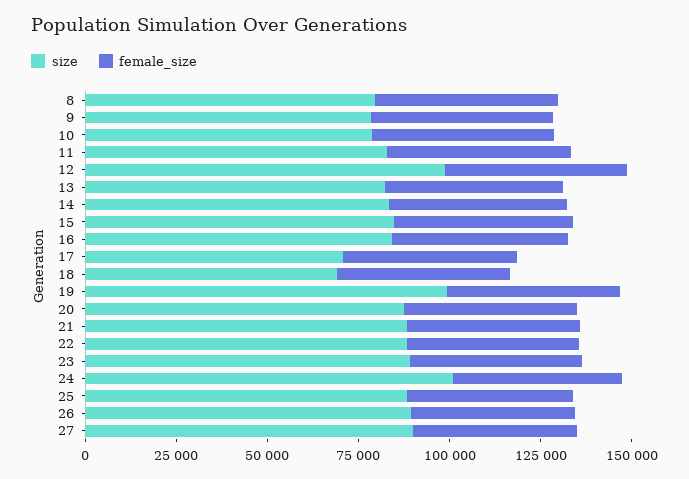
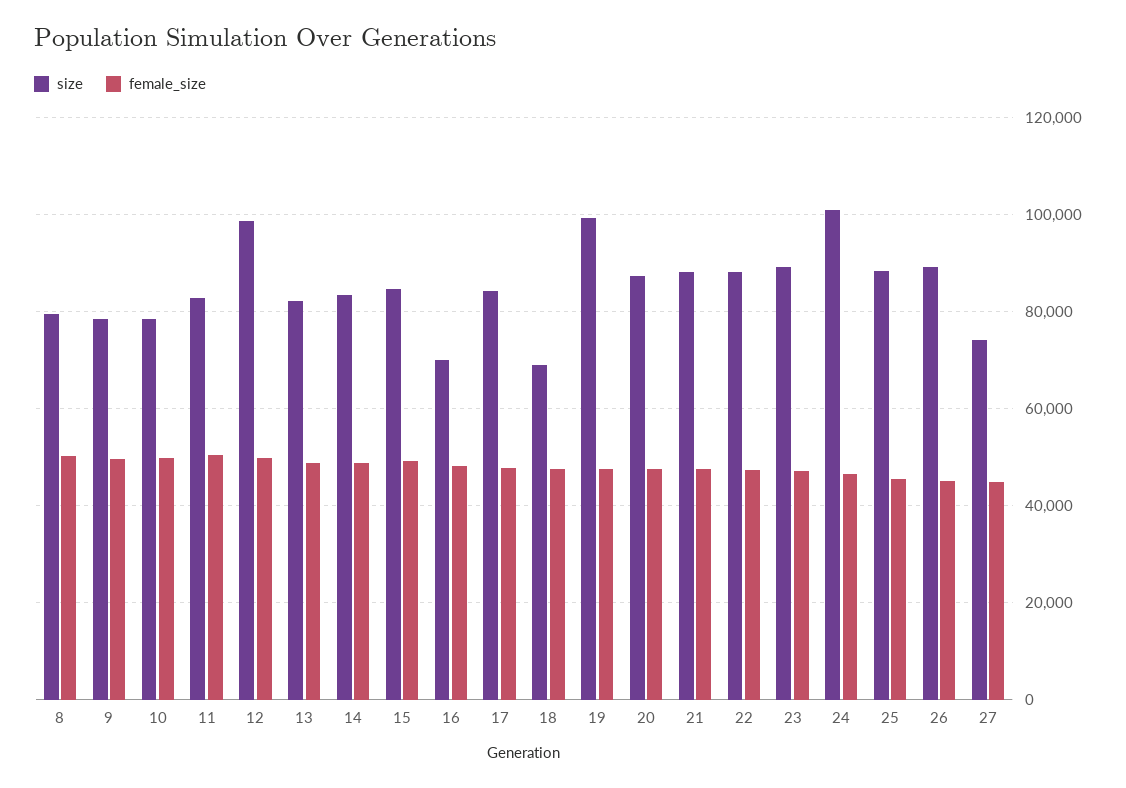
  {
    "size": {
      "8": 80000,
      "9": 78000,
      "10": 78000,
      "11": 82000,
      "12": 98000,
      "13": 82000,
      "14": 84000,
      "15": 84000,
-     "16": 85000,
+     "16": 70000,
-     "17": 70000,
+     "17": 84000,
      "18": 70000,
      "19": 100000,
      "20": 88000,
      "21": 88000,
      "22": 88000,
      "23": 90000,
      "24": 100000,
      "25": 88000,
      "26": 90000,
-     "27": 90000
+     "27": 74000
    },
    "female_size": {
      "8": 50000,
      "9": 50000,
      "10": 50000,
      "11": 50000,
      "12": 50000,
      "13": 48000,
      "14": 48000,
      "15": 50000,
      "16": 48000,
      "17": 48000,
      "18": 48000,
      "19": 48000,
      "20": 48000,
      "21": 48000,
      "22": 48000,
      "23": 48000,
      "24": 46000,
      "25": 46000,
      "26": 46000,
      "27": 44000
    }
  }

